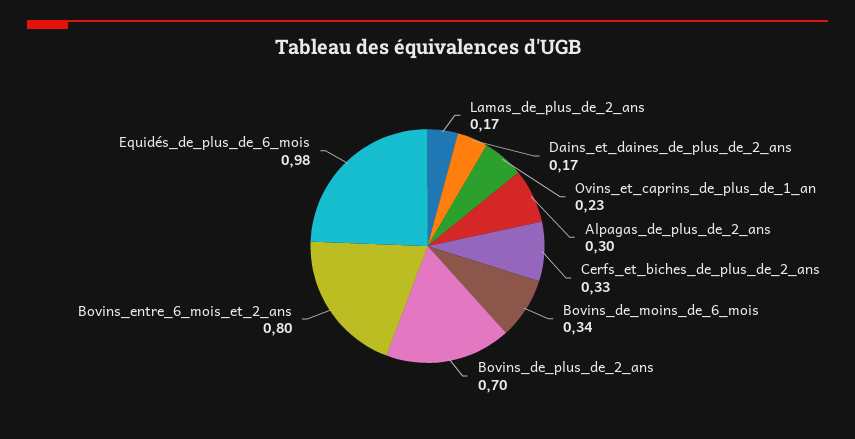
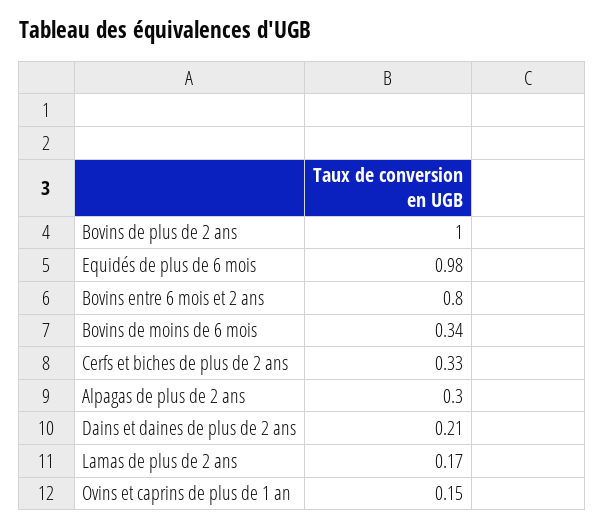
  {
    "Lamas_de_plus_de_2_ans": 0.17,
-   "Dains_et_daines_de_plus_de_2_ans": 0.17,
+   "Dains_et_daines_de_plus_de_2_ans": 0.21,
-   "Ovins_et_caprins_de_plus_de_1_an": 0.23,
+   "Ovins_et_caprins_de_plus_de_1_an": 0.15,
    "Alpagas_de_plus_de_2_ans": 0.3,
    "Cerfs_et_biches_de_plus_de_2_ans": 0.33,
    "Bovins_de_moins_de_6_mois": 0.34,
-   "Bovins_de_plus_de_2_ans": 0.7,
+   "Bovins_de_plus_de_2_ans": 1,
    "Bovins_entre_6_mois_et_2_ans": 0.8,
    "Equidés_de_plus_de_6_mois": 0.98
  }

